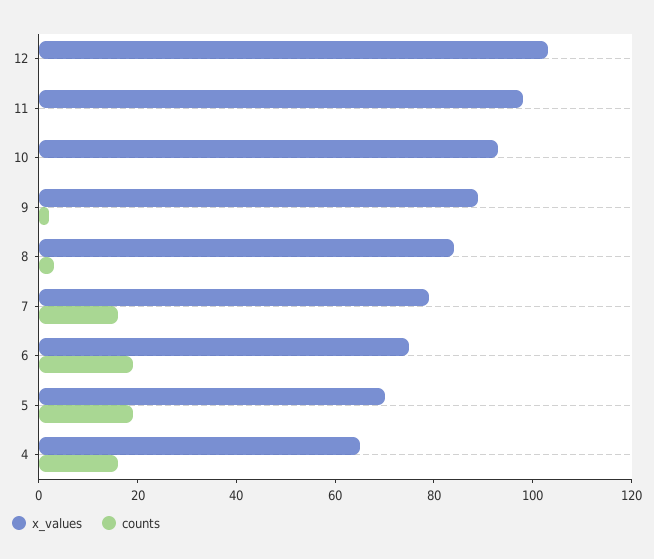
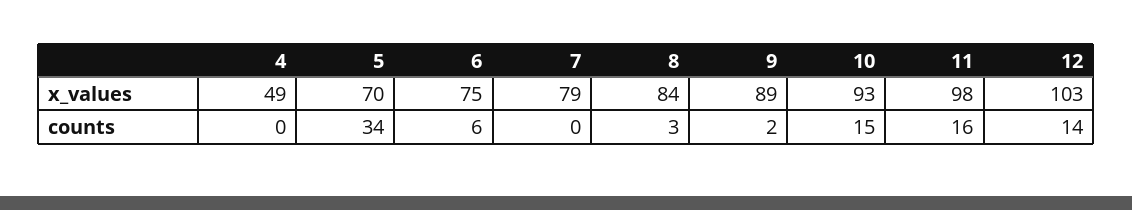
  {
    "x_values": {
      "12": 103,
      "11": 98,
      "10": 93,
      "9": 89,
      "8": 84,
      "7": 79,
      "6": 75,
      "5": 70,
-     "4": 65
+     "4": 49
    },
    "counts": {
-     "12": 0,
+     "12": 14,
-     "11": 0,
+     "11": 16,
-     "10": 0,
+     "10": 15,
      "9": 2,
      "8": 3,
-     "7": 15,
+     "7": 0,
-     "6": 20,
+     "6": 6,
-     "5": 20,
+     "5": 34,
-     "4": 15
+     "4": 0
    }
  }

